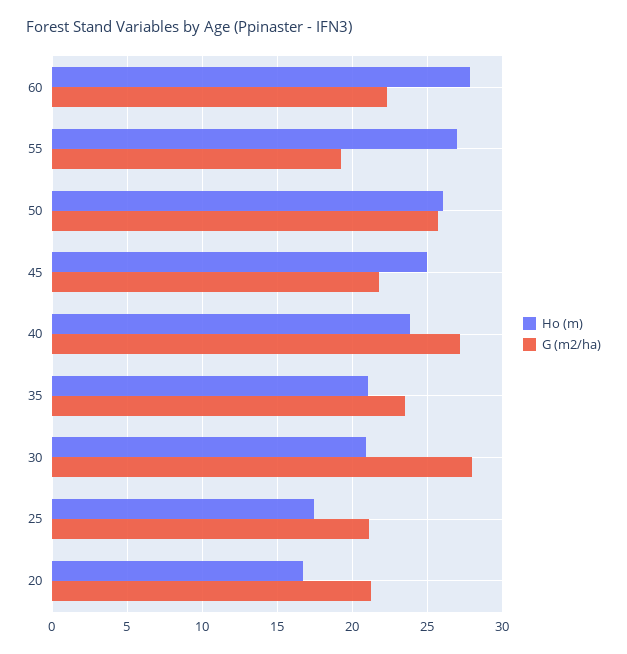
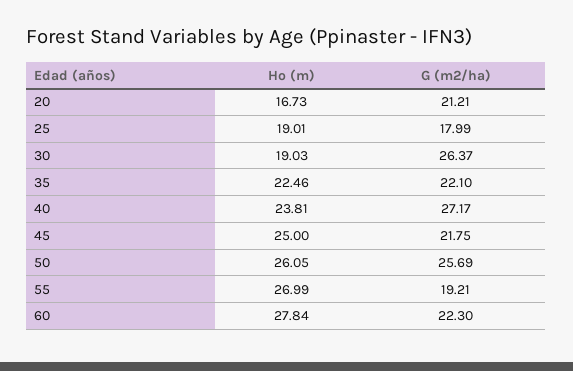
  {
    "Ho (m)": {
      "60": 27.84,
      "55": 26.99,
      "50": 26.05,
      "45": 25,
      "40": 23.81,
-     "35": 21,
+     "35": 22.46,
-     "30": 21,
+     "30": 19.03,
-     "25": 17.5,
+     "25": 19.01,
      "20": 16.73
    },
    "G (m2/ha)": {
      "60": 22.3,
      "55": 19.21,
      "50": 25.69,
      "45": 21.75,
      "40": 27.17,
-     "35": 23.5,
+     "35": 22.1,
-     "30": 28,
+     "30": 26.37,
-     "25": 21,
+     "25": 17.99,
      "20": 21.21
    }
  }

